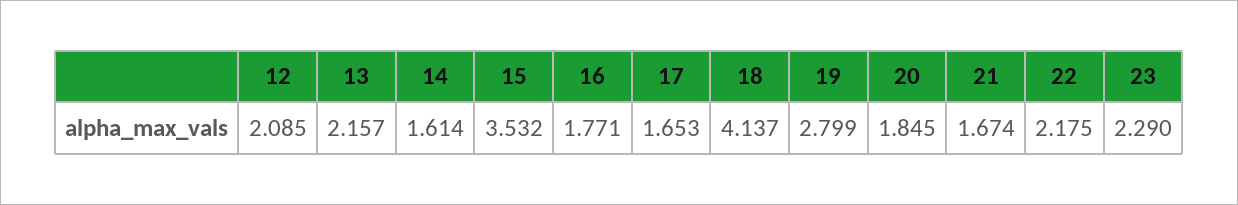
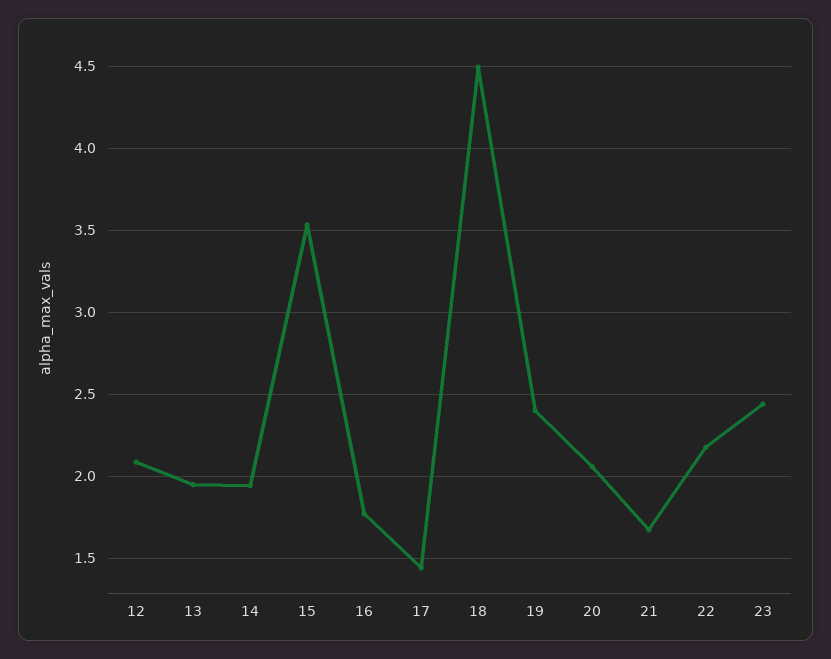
  {
    "12": 2.085,
-   "13": 2.157,
+   "13": 1.95,
-   "14": 1.614,
+   "14": 1.95,
    "15": 3.532,
    "16": 1.771,
-   "17": 1.653,
+   "17": 1.45,
-   "18": 4.137,
+   "18": 4.5,
-   "19": 2.799,
+   "19": 2.4,
-   "20": 1.845,
+   "20": 2.05,
    "21": 1.674,
    "22": 2.175,
-   "23": 2.29
+   "23": 2.45
  }

